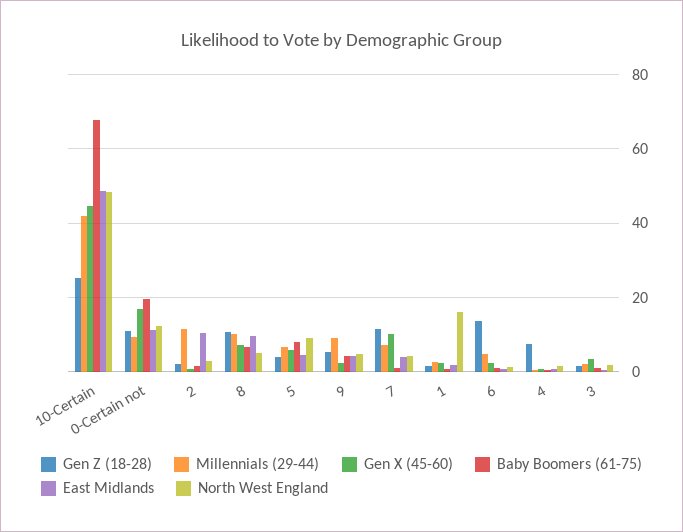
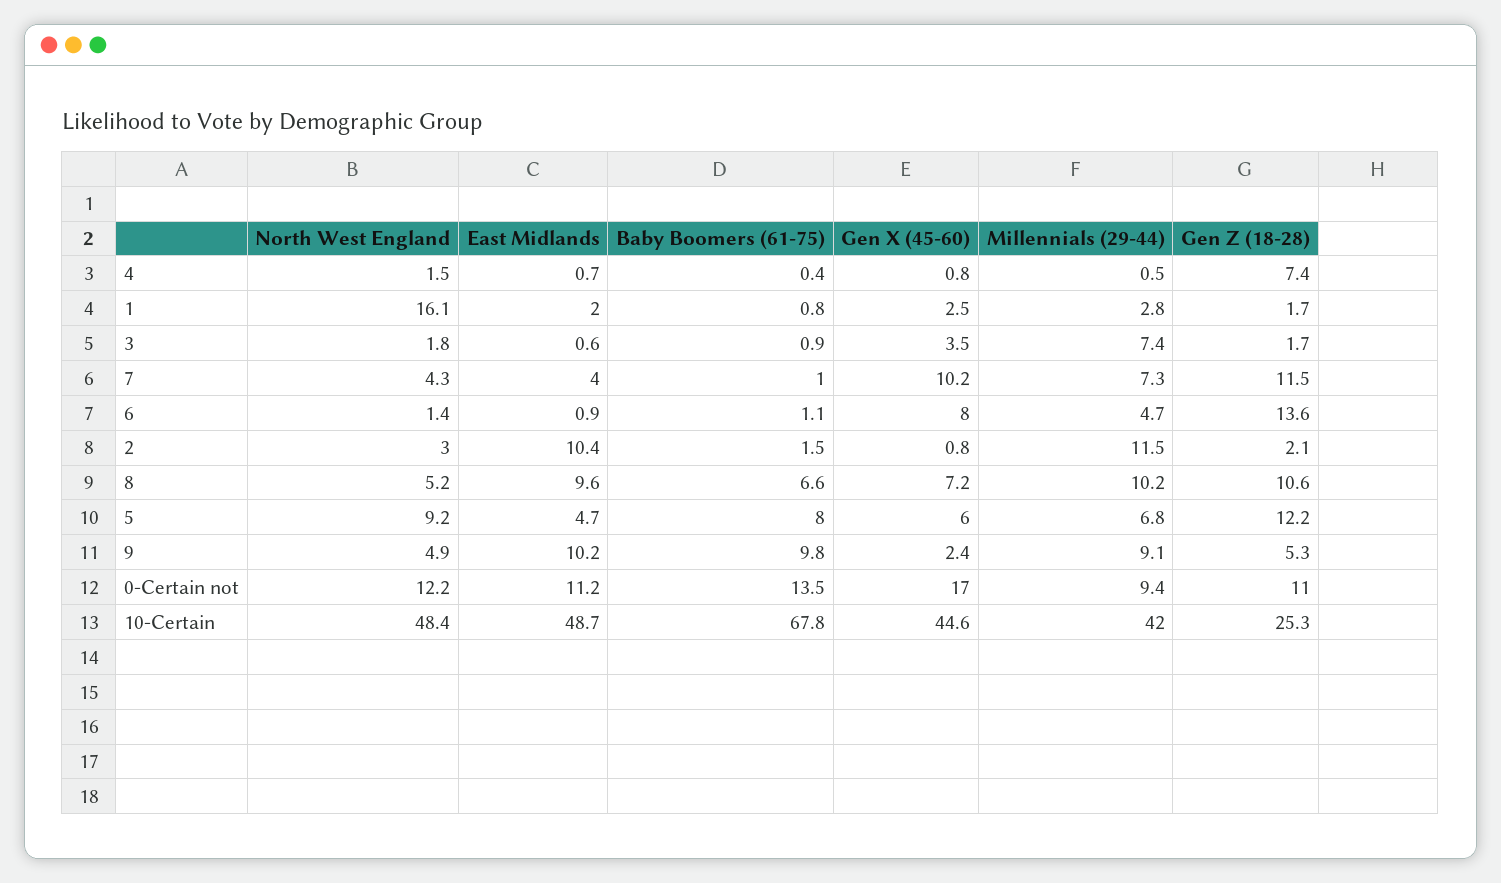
  {
    "Gen Z (18-28)": {
      "10-Certain": 25.3,
      "0-Certain not": 11,
      "2": 2.1,
      "8": 10.6,
-     "5": 4,
+     "5": 12.2,
      "9": 5.3,
      "7": 11.5,
      "1": 1.7,
      "6": 13.6,
      "4": 7.4,
      "3": 1.7
    },
    "Millennials (29-44)": {
      "10-Certain": 42,
      "0-Certain not": 9.4,
      "2": 11.5,
      "8": 10.2,
      "5": 6.8,
      "9": 9.1,
      "7": 7.3,
      "1": 2.8,
      "6": 4.7,
      "4": 0.5,
-     "3": 2
+     "3": 7.4
    },
    "Gen X (45-60)": {
      "10-Certain": 44.6,
      "0-Certain not": 17,
      "2": 0.8,
      "8": 7.2,
      "5": 6,
      "9": 2.4,
      "7": 10.2,
      "1": 2.5,
-     "6": 2,
+     "6": 8,
      "4": 0.8,
      "3": 3.5
    },
    "Baby Boomers (61-75)": {
      "10-Certain": 67.8,
-     "0-Certain not": 20,
+     "0-Certain not": 13.5,
      "2": 1.5,
      "8": 6.6,
      "5": 8,
-     "9": 4,
+     "9": 9.8,
      "7": 1,
      "1": 0.8,
      "6": 1.1,
      "4": 0.4,
      "3": 0.9
    },
    "East Midlands": {
      "10-Certain": 48.7,
      "0-Certain not": 11.2,
      "2": 10.4,
      "8": 9.6,
      "5": 4.7,
-     "9": 4,
+     "9": 10.2,
      "7": 4,
      "1": 2,
      "6": 0.9,
      "4": 0.7,
      "3": 0.6
    },
    "North West England": {
      "10-Certain": 48.4,
      "0-Certain not": 12.2,
      "2": 3,
      "8": 5.2,
      "5": 9.2,
      "9": 4.9,
      "7": 4.3,
      "1": 16.1,
      "6": 1.4,
      "4": 1.5,
      "3": 1.8
    }
  }

